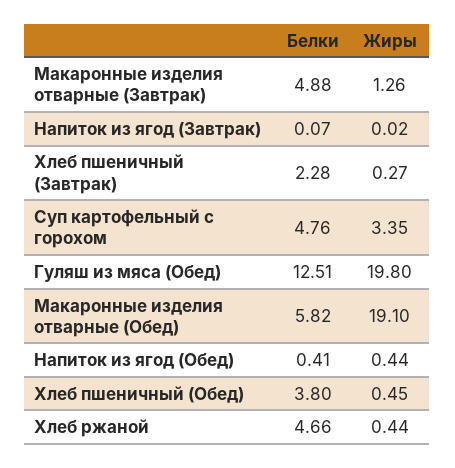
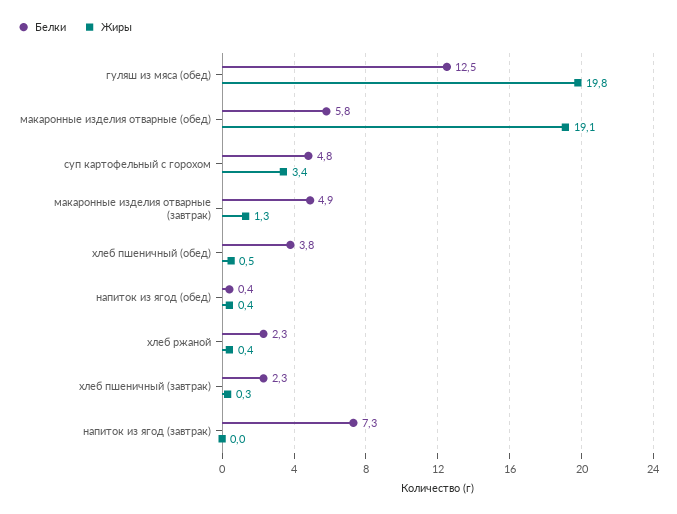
  {
    "Белки": {
      "Макаронные изделия отварные (Завтрак)": 4.88,
-     "Напиток из ягод (Завтрак)": 0.07,
+     "Напиток из ягод (Завтрак)": 7.3,
      "Хлеб пшеничный (Завтрак)": 2.28,
      "Суп картофельный с горохом": 4.76,
      "Гуляш из мяса (Обед)": 12.51,
      "Макаронные изделия отварные (Обед)": 5.82,
      "Напиток из ягод (Обед)": 0.41,
      "Хлеб пшеничный (Обед)": 3.8,
-     "Хлеб ржаной": 4.66
+     "Хлеб ржаной": 2.3
    },
    "Жиры": {
      "Макаронные изделия отварные (Завтрак)": 1.26,
      "Напиток из ягод (Завтрак)": 0.02,
      "Хлеб пшеничный (Завтрак)": 0.27,
      "Суп картофельный с горохом": 3.35,
      "Гуляш из мяса (Обед)": 19.8,
      "Макаронные изделия отварные (Обед)": 19.1,
      "Напиток из ягод (Обед)": 0.44,
      "Хлеб пшеничный (Обед)": 0.45,
      "Хлеб ржаной": 0.44
    }
  }

